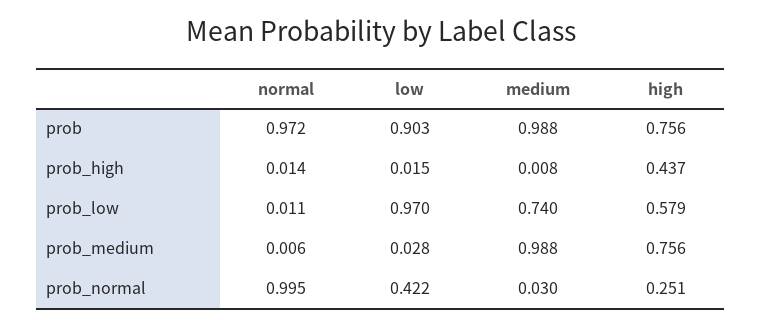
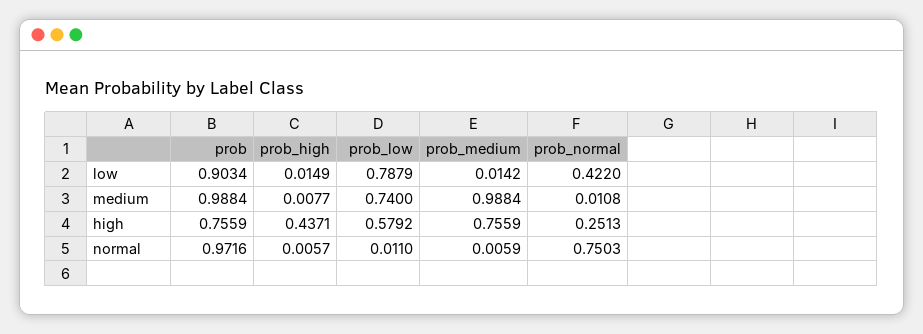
  {
    "normal": {
      "prob": 0.9716,
-     "prob_high": 0.014,
+     "prob_high": 0.0057,
      "prob_low": 0.011,
      "prob_medium": 0.0059,
-     "prob_normal": 0.995
+     "prob_normal": 0.7503
    },
    "low": {
      "prob": 0.9034,
      "prob_high": 0.0149,
-     "prob_low": 0.97,
+     "prob_low": 0.7879,
-     "prob_medium": 0.028,
+     "prob_medium": 0.0142,
      "prob_normal": 0.422
    },
    "medium": {
      "prob": 0.9884,
      "prob_high": 0.0077,
      "prob_low": 0.74,
      "prob_medium": 0.9884,
-     "prob_normal": 0.03
+     "prob_normal": 0.0108
    },
    "high": {
      "prob": 0.7559,
      "prob_high": 0.4371,
      "prob_low": 0.5792,
      "prob_medium": 0.7559,
      "prob_normal": 0.2513
    }
  }

